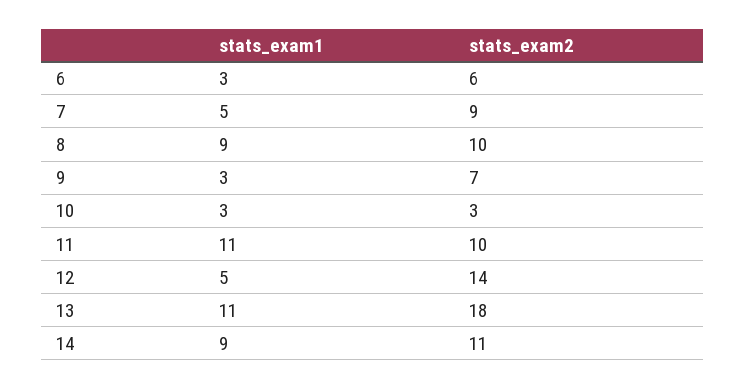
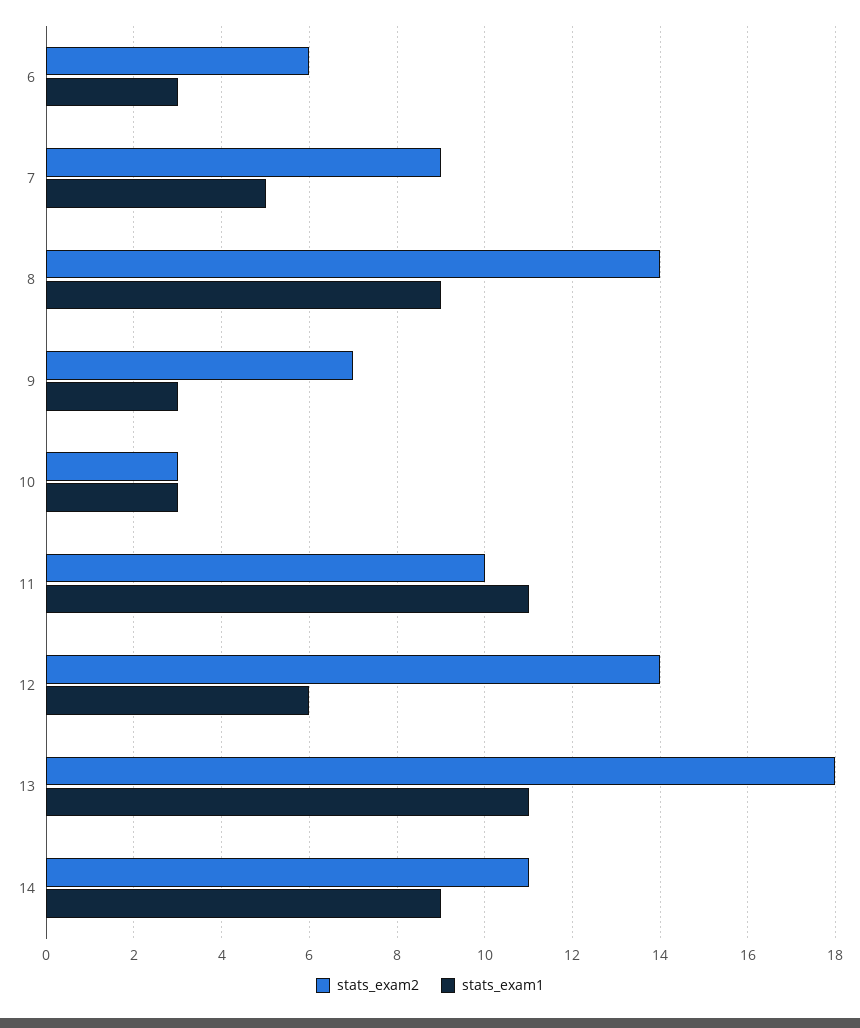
  {
    "stats_exam1": {
      "6": 3,
      "7": 5,
      "8": 9,
      "9": 3,
      "10": 3,
      "11": 11,
-     "12": 5,
+     "12": 6,
      "13": 11,
      "14": 9
    },
    "stats_exam2": {
      "6": 6,
      "7": 9,
-     "8": 10,
+     "8": 14,
      "9": 7,
      "10": 3,
      "11": 10,
      "12": 14,
      "13": 18,
      "14": 11
    }
  }

